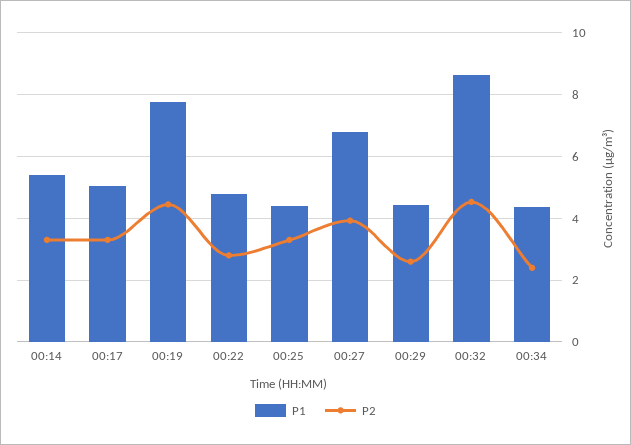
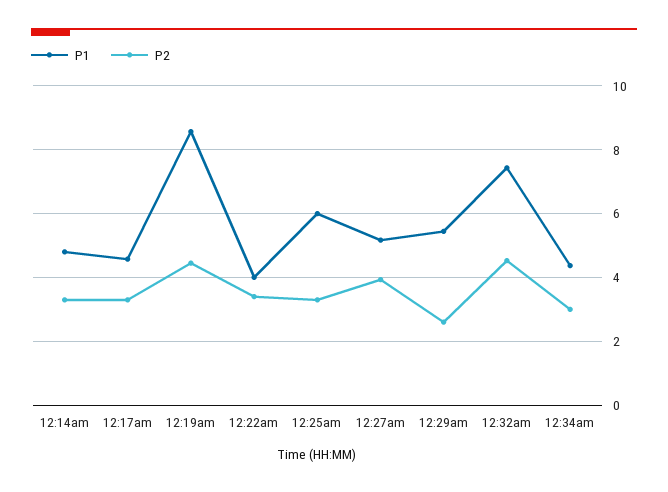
  {
    "P1": {
-     "00:14": 5.4,
+     "00:14": 4.8,
-     "00:17": 5,
+     "00:17": 4.6,
-     "00:19": 7.8,
+     "00:19": 8.6,
-     "00:22": 4.8,
+     "00:22": 4,
-     "00:25": 4.4,
+     "00:25": 6,
-     "00:27": 6.8,
+     "00:27": 5.2,
-     "00:29": 4.4,
+     "00:29": 5.4,
-     "00:32": 8.6,
+     "00:32": 7.4,
      "00:34": 4.4
    },
    "P2": {
      "00:14": 3.4,
      "00:17": 3.4,
      "00:19": 4.4,
-     "00:22": 2.8,
+     "00:22": 3.4,
      "00:25": 3.4,
      "00:27": 4,
      "00:29": 2.6,
      "00:32": 4.6,
-     "00:34": 2.4
+     "00:34": 3
    }
  }

